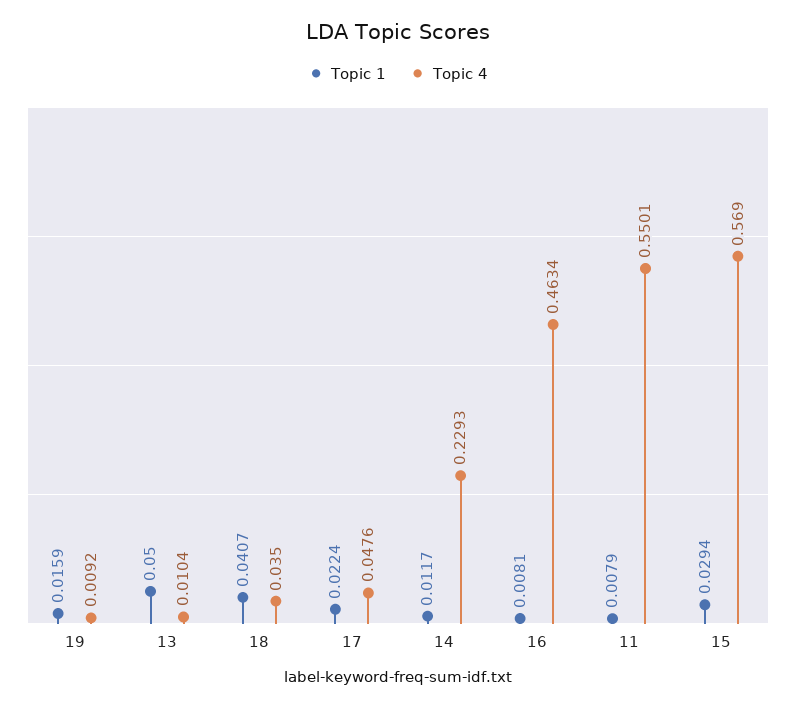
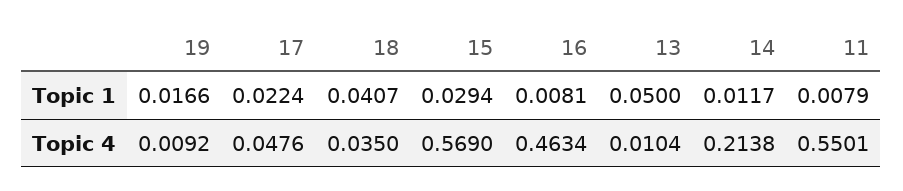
  {
    "Topic 1": {
-     "19": 0.0159,
+     "19": 0.0166,
      "13": 0.05,
      "18": 0.0407,
      "17": 0.0224,
      "14": 0.0117,
      "16": 0.0081,
      "11": 0.0079,
      "15": 0.0294
    },
    "Topic 4": {
      "19": 0.0092,
      "13": 0.0104,
      "18": 0.035,
      "17": 0.0476,
-     "14": 0.2293,
+     "14": 0.2138,
      "16": 0.4634,
      "11": 0.5501,
      "15": 0.569
    }
  }

